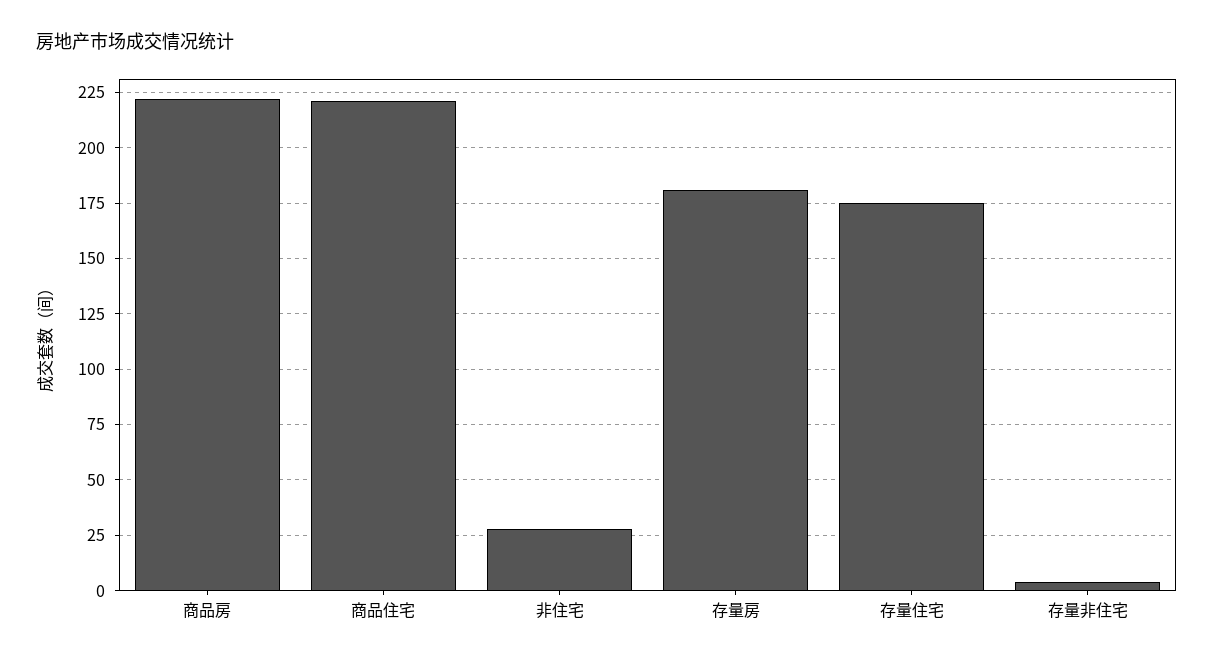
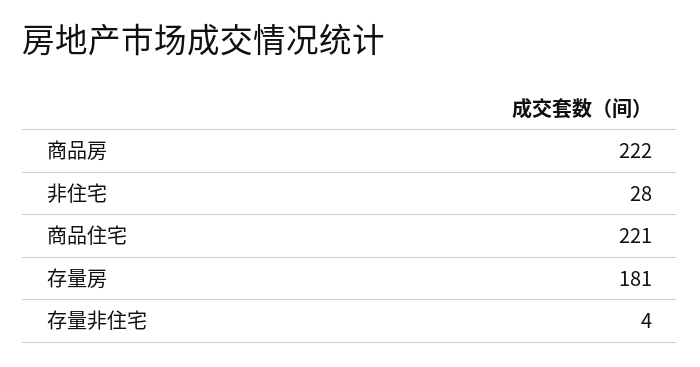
  {
    "商品房": 222,
    "商品住宅": 221,
    "非住宅": 28,
    "存量房": 181,
-   "存量住宅": 175,
    "存量非住宅": 4
  }

